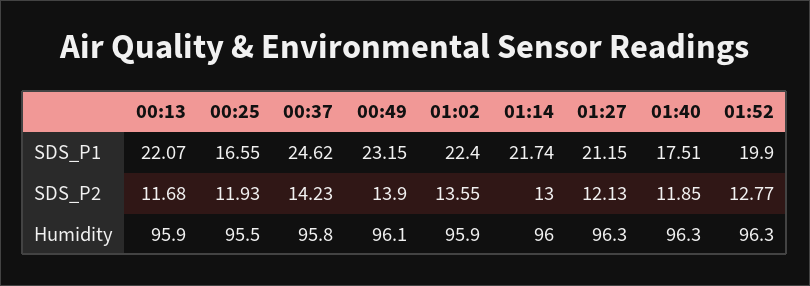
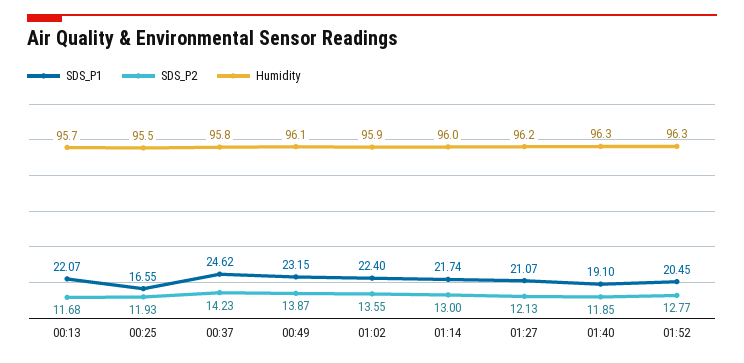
  {
    "SDS_P1": {
      "00:13": 22.07,
      "00:25": 16.55,
      "00:37": 24.62,
      "00:49": 23.15,
      "01:02": 22.4,
      "01:14": 21.74,
-     "01:27": 21.15,
+     "01:27": 21.07,
-     "01:40": 17.51,
+     "01:40": 19.1,
-     "01:52": 19.9
+     "01:52": 20.45
    },
    "SDS_P2": {
      "00:13": 11.68,
      "00:25": 11.93,
      "00:37": 14.23,
-     "00:49": 13.9,
+     "00:49": 13.87,
      "01:02": 13.55,
      "01:14": 13,
      "01:27": 12.13,
      "01:40": 11.85,
      "01:52": 12.77
    },
    "Humidity": {
-     "00:13": 95.9,
+     "00:13": 95.7,
      "00:25": 95.5,
      "00:37": 95.8,
      "00:49": 96.1,
      "01:02": 95.9,
      "01:14": 96,
-     "01:27": 96.3,
+     "01:27": 96.2,
      "01:40": 96.3,
      "01:52": 96.3
    }
  }

